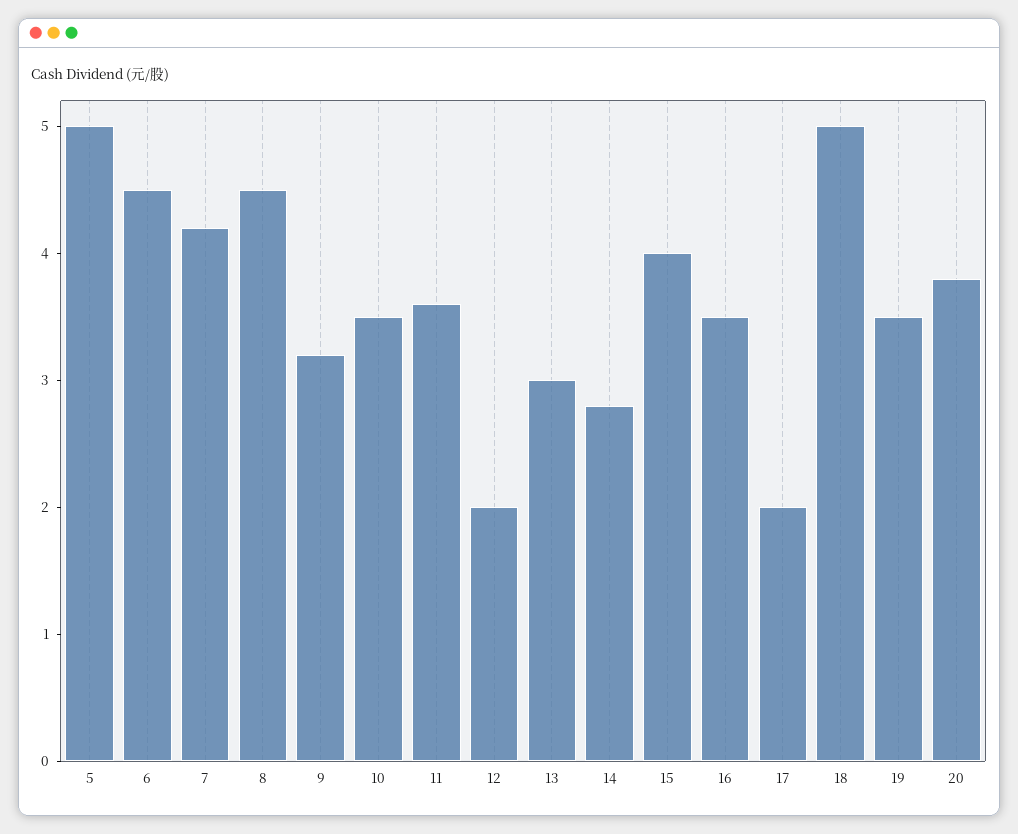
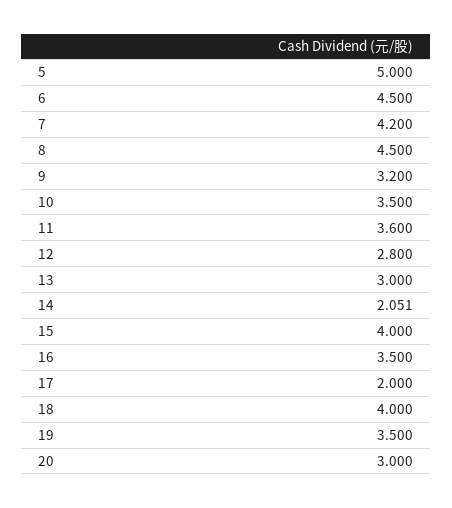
  {
    "5": 5,
    "6": 4.5,
    "7": 4.2,
    "8": 4.5,
    "9": 3.2,
    "10": 3.5,
    "11": 3.6,
-   "12": 2,
+   "12": 2.8,
    "13": 3,
-   "14": 2.8,
+   "14": 2.051,
    "15": 4,
    "16": 3.5,
    "17": 2,
-   "18": 5,
+   "18": 4,
    "19": 3.5,
-   "20": 3.8
+   "20": 3
  }

